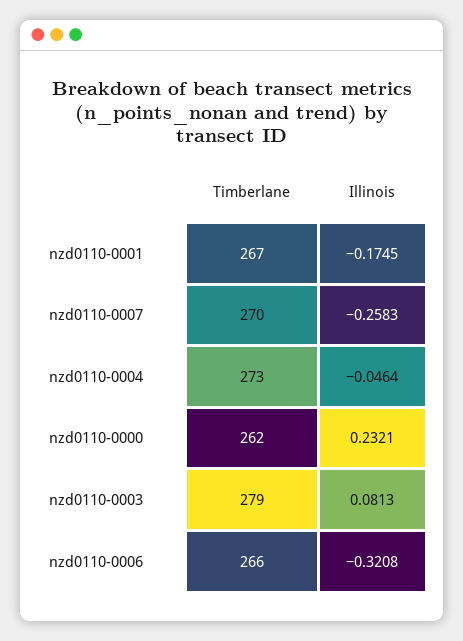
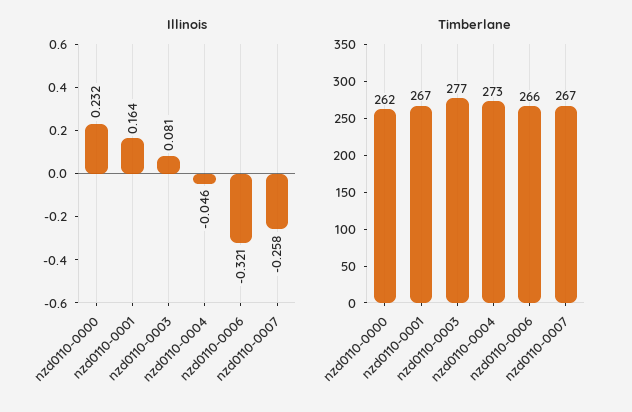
  {
    "Timberlane": {
      "nzd0110-0001": 267,
-     "nzd0110-0007": 270,
+     "nzd0110-0007": 267,
      "nzd0110-0004": 273,
      "nzd0110-0000": 262,
-     "nzd0110-0003": 279,
+     "nzd0110-0003": 277,
      "nzd0110-0006": 266
    },
    "Illinois": {
-     "nzd0110-0001": -0.1745,
+     "nzd0110-0001": 0.164,
      "nzd0110-0007": -0.2583,
      "nzd0110-0004": -0.0464,
      "nzd0110-0000": 0.2321,
      "nzd0110-0003": 0.0813,
      "nzd0110-0006": -0.3208
    }
  }

